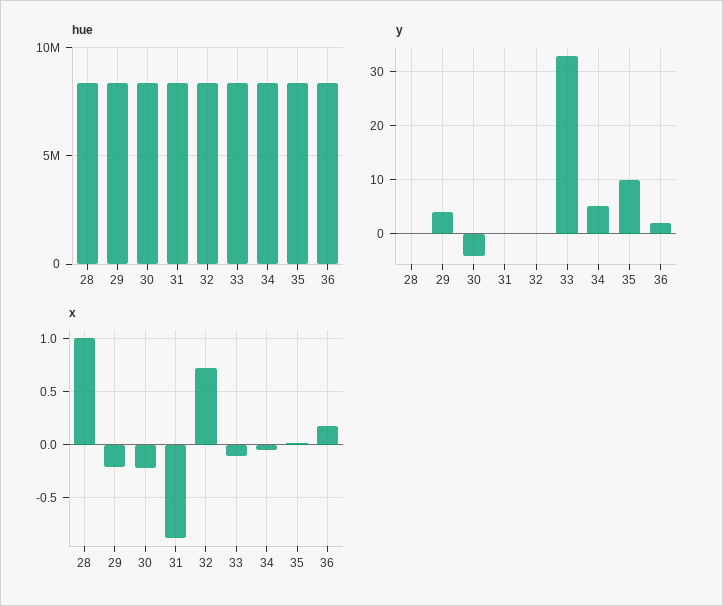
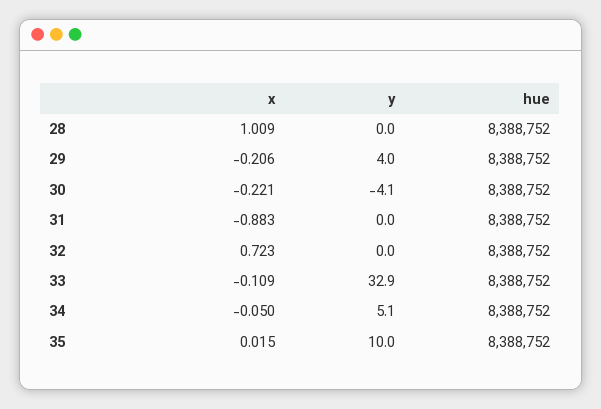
  {
    "hue": {
      "28": 8388752,
      "29": 8388752,
      "30": 8388752,
      "31": 8388752,
      "32": 8388752,
      "33": 8388752,
      "34": 8388752,
-     "35": 8388752,
+     "35": 8388752
-     "36": 8500000
    },
    "y": {
      "28": 0,
      "29": 4,
      "30": -4.1,
      "31": 0,
      "32": 0,
      "33": 32.9,
      "34": 5.1,
-     "35": 10,
+     "35": 10
-     "36": 2
    },
    "x": {
      "28": 1.009,
      "29": -0.206,
      "30": -0.221,
      "31": -0.883,
      "32": 0.723,
      "33": -0.109,
      "34": -0.05,
-     "35": 0.015,
+     "35": 0.015
-     "36": 0.2
    }
  }

